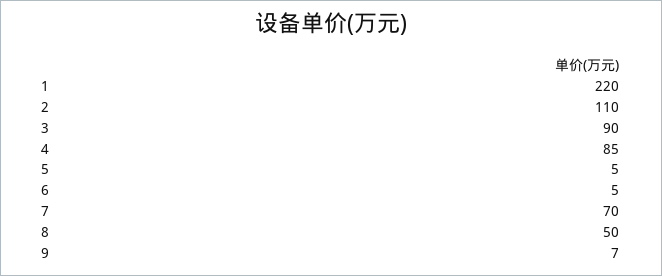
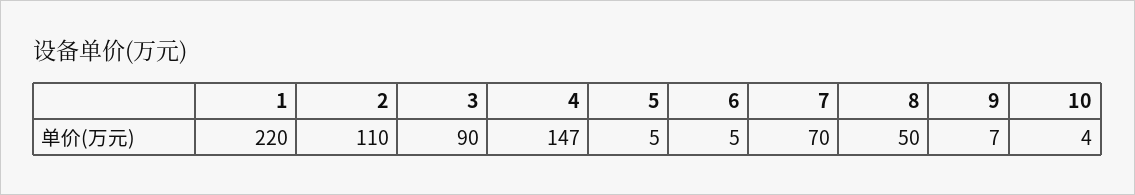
  {
    "1": 220,
    "2": 110,
    "3": 90,
-   "4": 85,
+   "4": 147,
    "5": 5,
    "6": 5,
    "7": 70,
    "8": 50,
-   "9": 7
+   "9": 7,
+   "10": 4
  }

